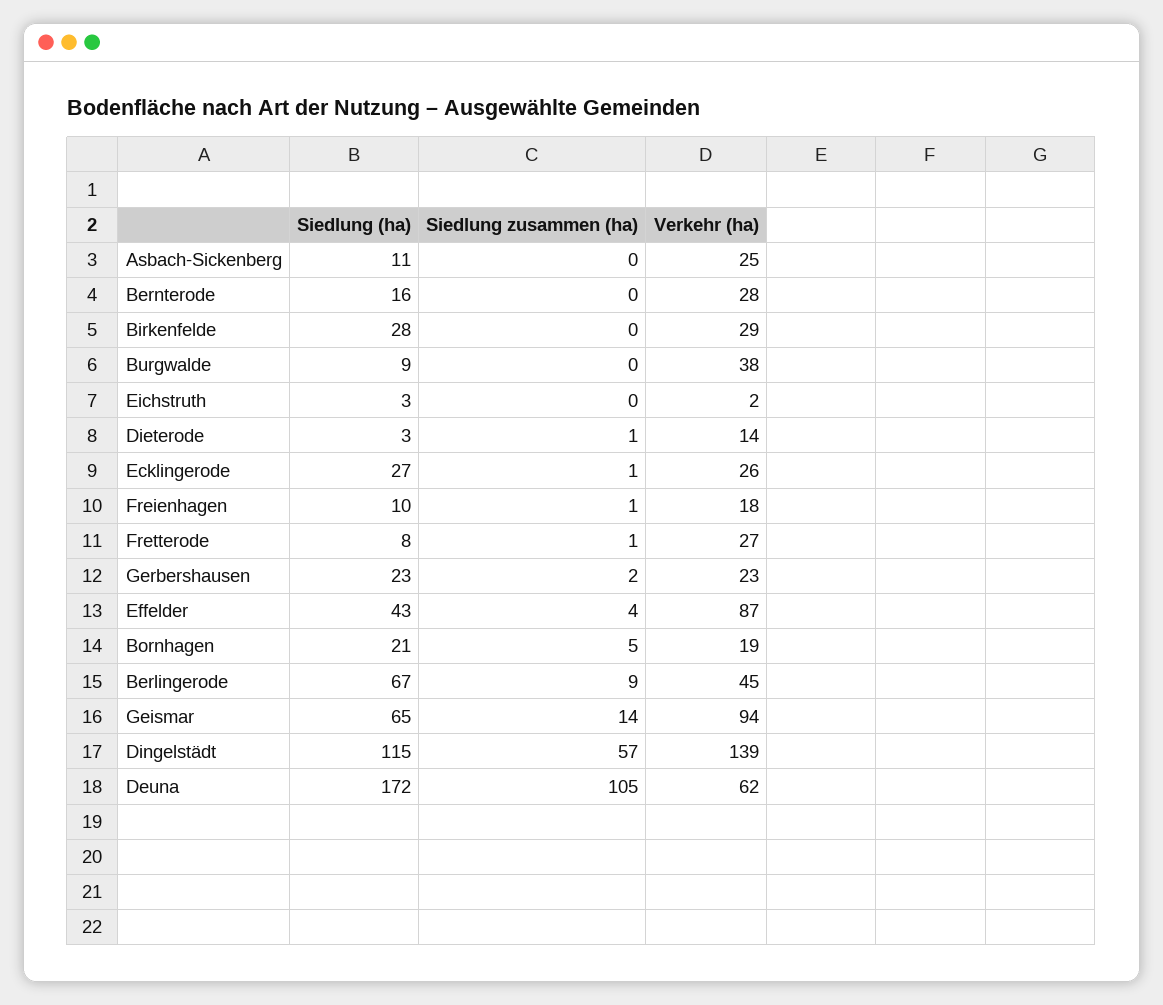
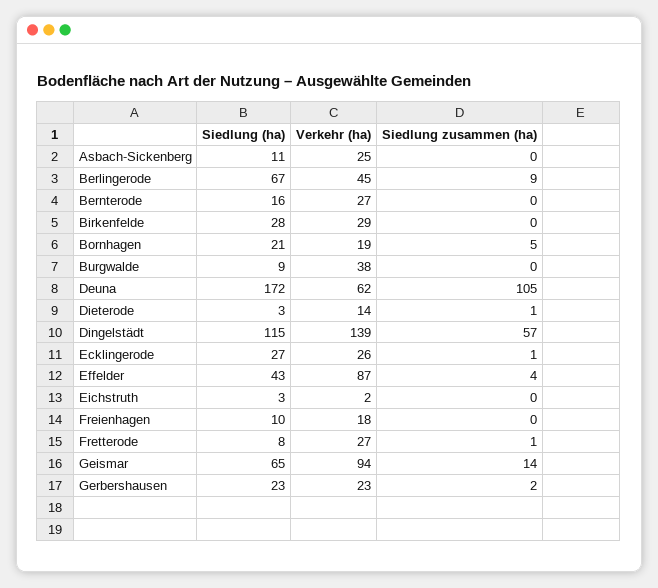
  {
    "Siedlung (ha)": {
      "Asbach-Sickenberg": 11,
      "Bernterode": 16,
      "Birkenfelde": 28,
      "Burgwalde": 9,
      "Eichstruth": 3,
      "Dieterode": 3,
      "Ecklingerode": 27,
      "Freienhagen": 10,
      "Fretterode": 8,
      "Gerbershausen": 23,
      "Effelder": 43,
      "Bornhagen": 21,
      "Berlingerode": 67,
      "Geismar": 65,
      "Dingelstädt": 115,
      "Deuna": 172
    },
    "Siedlung zusammen (ha)": {
      "Asbach-Sickenberg": 0,
      "Bernterode": 0,
      "Birkenfelde": 0,
      "Burgwalde": 0,
      "Eichstruth": 0,
      "Dieterode": 1,
      "Ecklingerode": 1,
-     "Freienhagen": 1,
+     "Freienhagen": 0,
      "Fretterode": 1,
      "Gerbershausen": 2,
      "Effelder": 4,
      "Bornhagen": 5,
      "Berlingerode": 9,
      "Geismar": 14,
      "Dingelstädt": 57,
      "Deuna": 105
    },
    "Verkehr (ha)": {
      "Asbach-Sickenberg": 25,
-     "Bernterode": 28,
+     "Bernterode": 27,
      "Birkenfelde": 29,
      "Burgwalde": 38,
      "Eichstruth": 2,
      "Dieterode": 14,
      "Ecklingerode": 26,
      "Freienhagen": 18,
      "Fretterode": 27,
      "Gerbershausen": 23,
      "Effelder": 87,
      "Bornhagen": 19,
      "Berlingerode": 45,
      "Geismar": 94,
      "Dingelstädt": 139,
      "Deuna": 62
    }
  }

